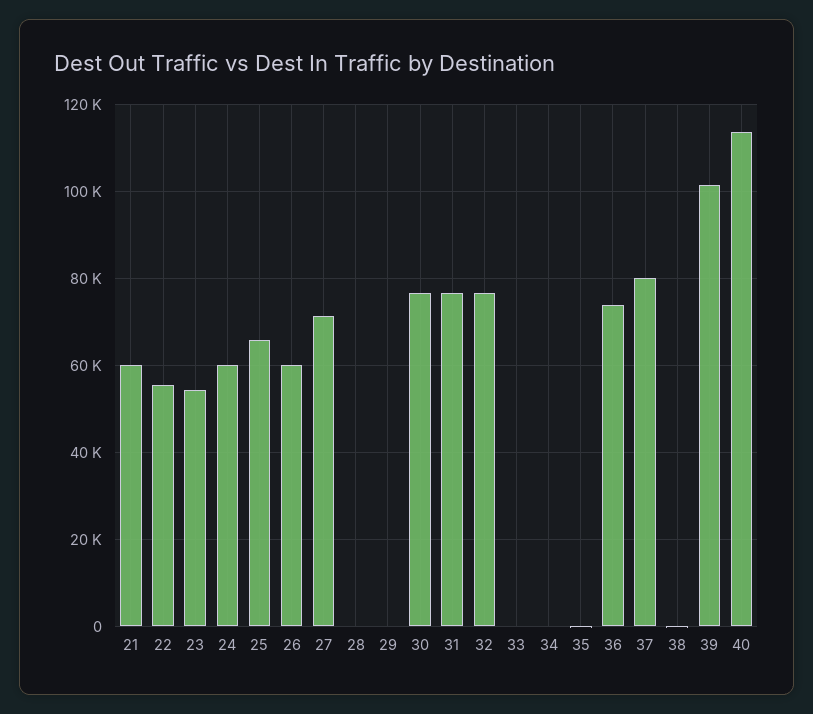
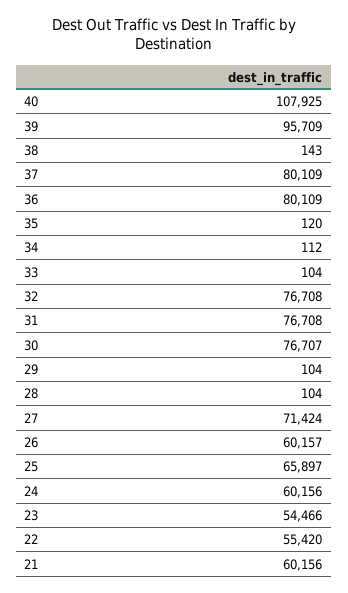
  {
    "21": 60156,
    "22": 55420,
    "23": 54466,
    "24": 60156,
    "25": 65897,
    "26": 60157,
    "27": 71424,
    "28": 104,
    "29": 104,
    "30": 76707,
    "31": 76708,
    "32": 76708,
    "33": 104,
    "34": 112,
    "35": 120,
-   "36": 74000,
+   "36": 80109,
    "37": 80109,
    "38": 143,
-   "39": 102000,
+   "39": 95709,
-   "40": 114000
+   "40": 107925
  }

